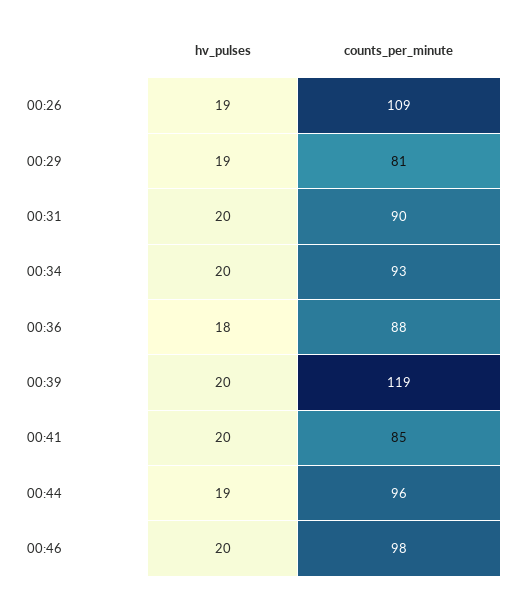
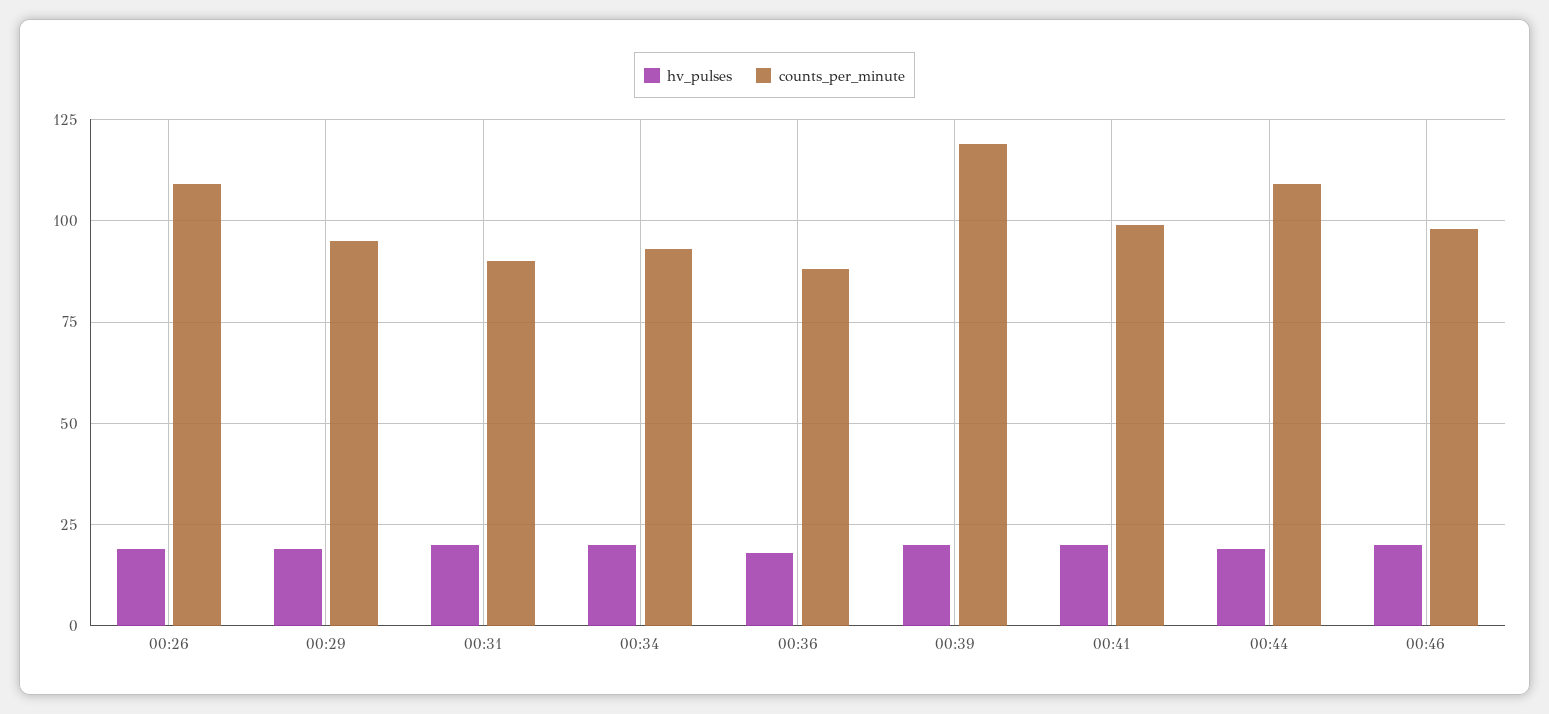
  {
    "hv_pulses": {
      "00:26": 19,
      "00:29": 19,
      "00:31": 20,
      "00:34": 20,
      "00:36": 18,
      "00:39": 20,
      "00:41": 20,
      "00:44": 19,
      "00:46": 20
    },
    "counts_per_minute": {
      "00:26": 109,
-     "00:29": 81,
+     "00:29": 95,
      "00:31": 90,
      "00:34": 93,
      "00:36": 88,
      "00:39": 119,
-     "00:41": 85,
+     "00:41": 100,
-     "00:44": 96,
+     "00:44": 110,
      "00:46": 98
    }
  }

